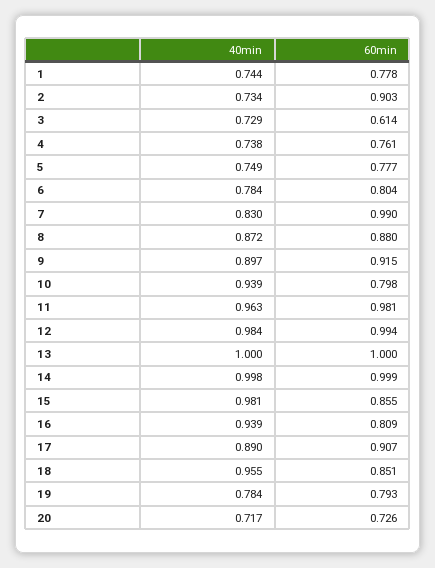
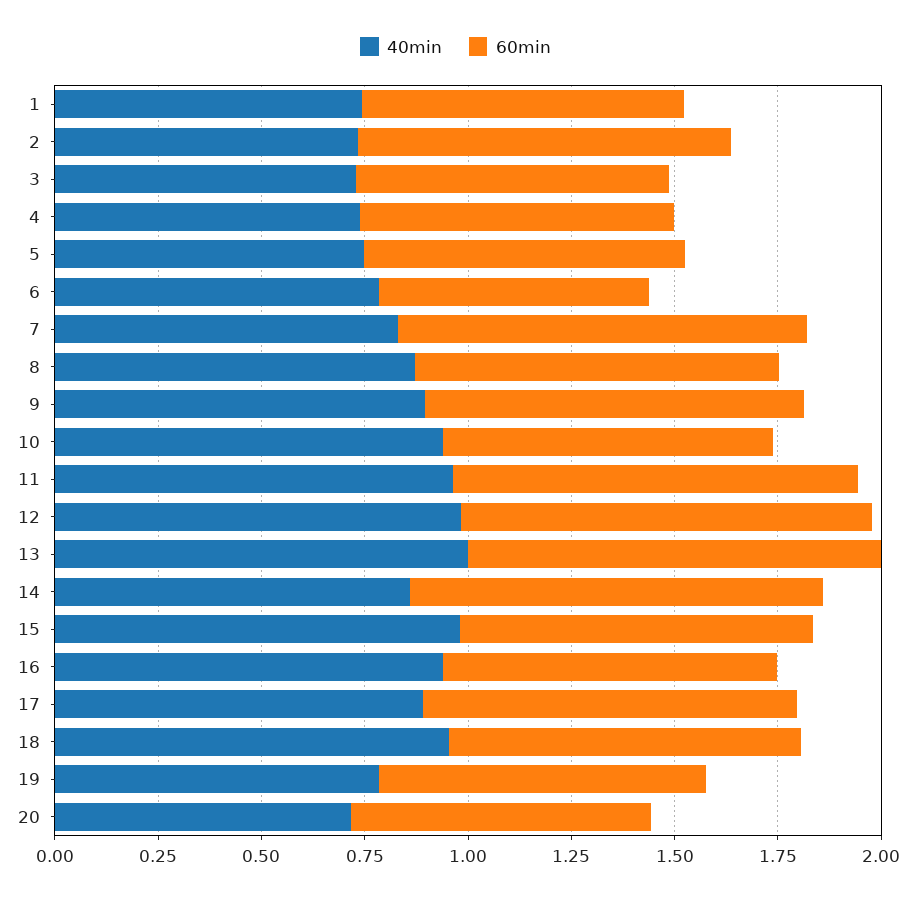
  {
    "40min": {
      "1": 0.744,
      "2": 0.734,
      "3": 0.729,
      "4": 0.738,
      "5": 0.749,
      "6": 0.784,
      "7": 0.83,
      "8": 0.872,
      "9": 0.897,
      "10": 0.939,
      "11": 0.963,
      "12": 0.984,
      "13": 1,
-     "14": 0.998,
+     "14": 0.85,
      "15": 0.981,
      "16": 0.939,
      "17": 0.89,
      "18": 0.955,
      "19": 0.784,
      "20": 0.717
    },
    "60min": {
      "1": 0.778,
      "2": 0.903,
-     "3": 0.614,
+     "3": 0.75,
      "4": 0.761,
      "5": 0.777,
-     "6": 0.804,
+     "6": 0.65,
      "7": 0.99,
      "8": 0.88,
      "9": 0.915,
      "10": 0.798,
      "11": 0.981,
      "12": 0.994,
      "13": 1,
      "14": 0.999,
      "15": 0.855,
      "16": 0.809,
      "17": 0.907,
      "18": 0.851,
      "19": 0.793,
      "20": 0.726
    }
  }

